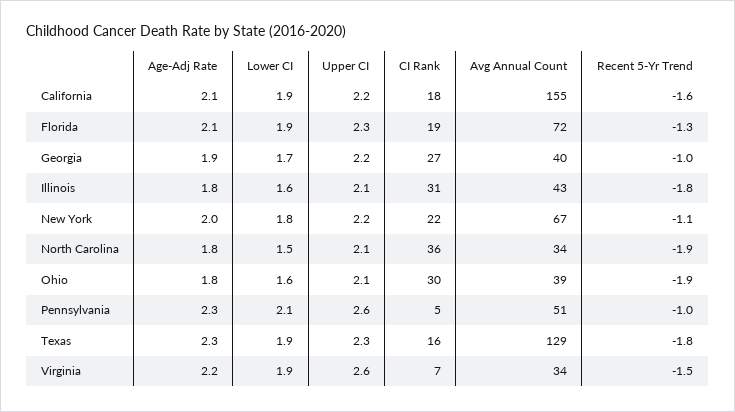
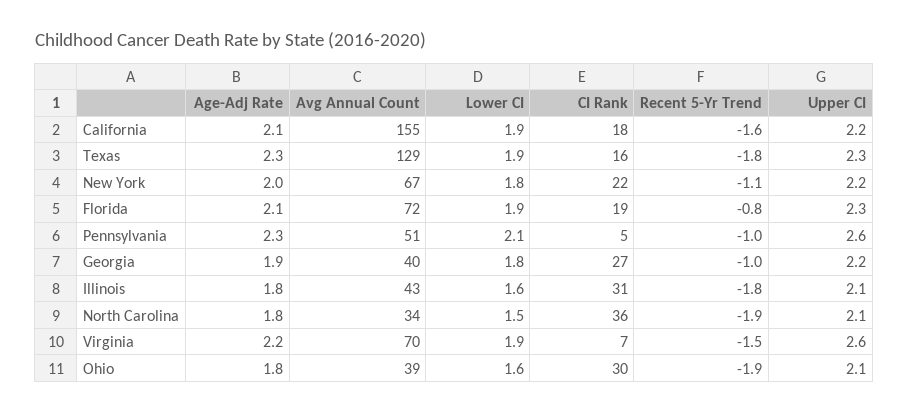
  {
    "Age-Adj Rate": {
      "California": 2.1,
      "Florida": 2.1,
      "Georgia": 1.9,
      "Illinois": 1.8,
      "New York": 2,
      "North Carolina": 1.8,
      "Ohio": 1.8,
      "Pennsylvania": 2.3,
      "Texas": 2.3,
      "Virginia": 2.2
    },
    "Lower CI": {
      "California": 1.9,
      "Florida": 1.9,
-     "Georgia": 1.7,
+     "Georgia": 1.8,
      "Illinois": 1.6,
      "New York": 1.8,
      "North Carolina": 1.5,
      "Ohio": 1.6,
      "Pennsylvania": 2.1,
      "Texas": 1.9,
      "Virginia": 1.9
    },
    "Upper CI": {
      "California": 2.2,
      "Florida": 2.3,
      "Georgia": 2.2,
      "Illinois": 2.1,
      "New York": 2.2,
      "North Carolina": 2.1,
      "Ohio": 2.1,
      "Pennsylvania": 2.6,
      "Texas": 2.3,
      "Virginia": 2.6
    },
    "CI Rank": {
      "California": 18,
      "Florida": 19,
      "Georgia": 27,
      "Illinois": 31,
      "New York": 22,
      "North Carolina": 36,
      "Ohio": 30,
      "Pennsylvania": 5,
      "Texas": 16,
      "Virginia": 7
    },
    "Avg Annual Count": {
      "California": 155,
      "Florida": 72,
      "Georgia": 40,
      "Illinois": 43,
      "New York": 67,
      "North Carolina": 34,
      "Ohio": 39,
      "Pennsylvania": 51,
      "Texas": 129,
-     "Virginia": 34
+     "Virginia": 70
    },
    "Recent 5-Yr Trend": {
      "California": -1.6,
-     "Florida": -1.3,
+     "Florida": -0.8,
      "Georgia": -1,
      "Illinois": -1.8,
      "New York": -1.1,
      "North Carolina": -1.9,
      "Ohio": -1.9,
      "Pennsylvania": -1,
      "Texas": -1.8,
      "Virginia": -1.5
    }
  }

